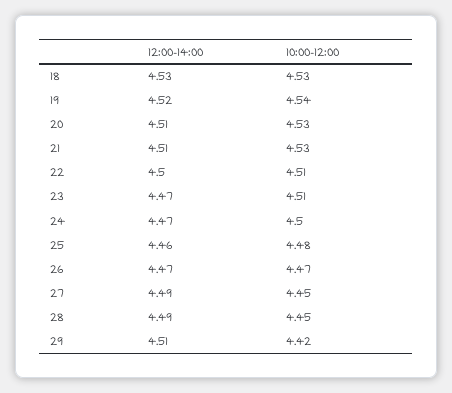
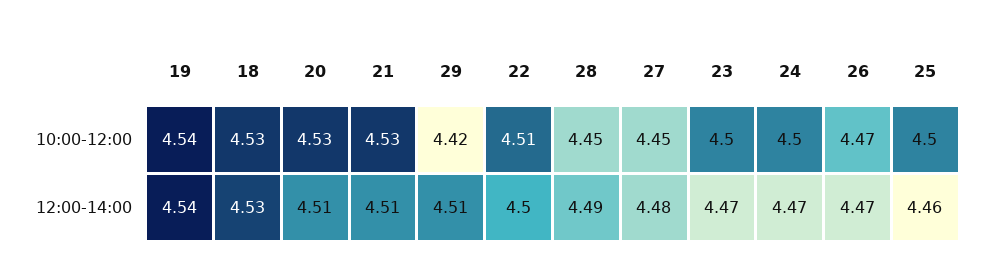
  {
    "12:00-14:00": {
      "18": 4.53,
-     "19": 4.52,
+     "19": 4.54,
      "20": 4.51,
      "21": 4.51,
      "22": 4.5,
      "23": 4.47,
      "24": 4.47,
      "25": 4.46,
      "26": 4.47,
-     "27": 4.49,
+     "27": 4.48,
      "28": 4.49,
      "29": 4.51
    },
    "10:00-12:00": {
      "18": 4.53,
      "19": 4.54,
      "20": 4.53,
      "21": 4.53,
      "22": 4.51,
-     "23": 4.51,
+     "23": 4.5,
      "24": 4.5,
-     "25": 4.48,
+     "25": 4.5,
      "26": 4.47,
      "27": 4.45,
      "28": 4.45,
      "29": 4.42
    }
  }

